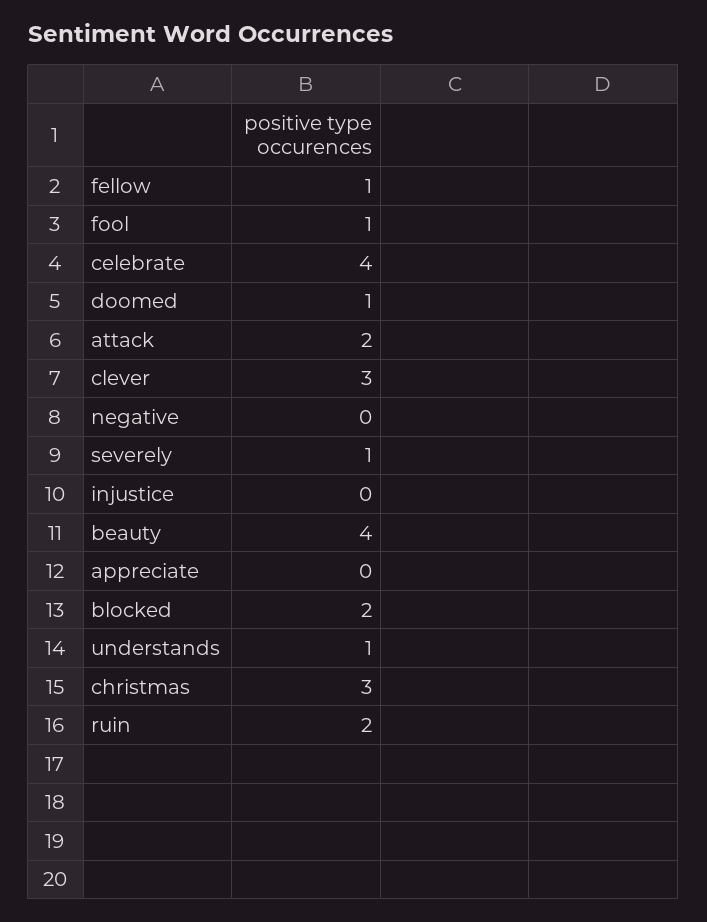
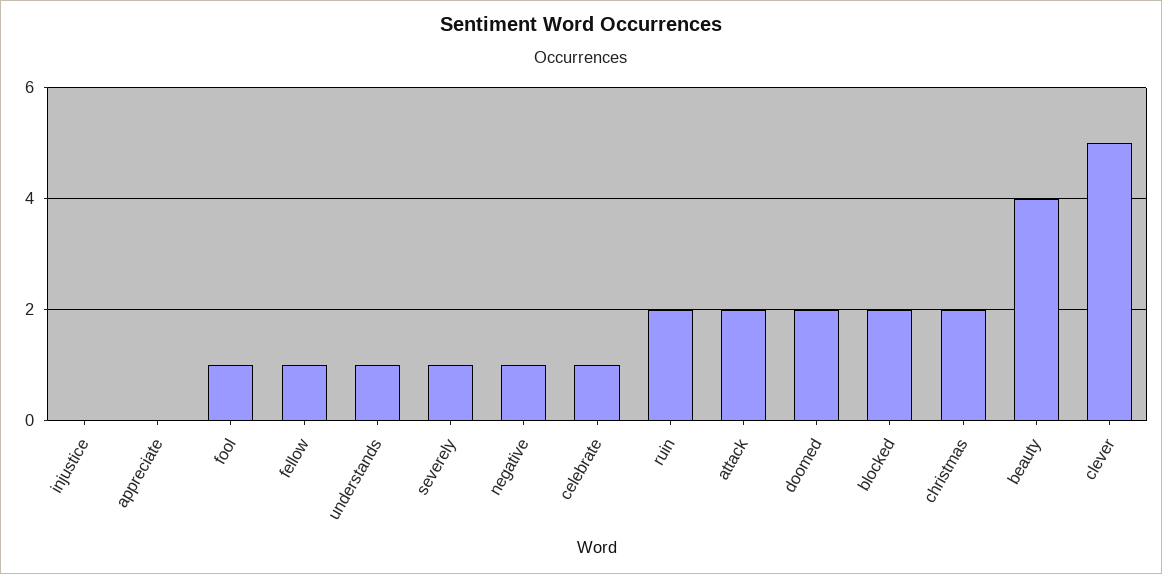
  {
    "fellow": 1,
    "fool": 1,
-   "celebrate": 4,
+   "celebrate": 1,
-   "doomed": 1,
+   "doomed": 2,
    "attack": 2,
-   "clever": 3,
+   "clever": 5,
-   "negative": 0,
+   "negative": 1,
    "severely": 1,
    "injustice": 0,
    "beauty": 4,
    "appreciate": 0,
    "blocked": 2,
    "understands": 1,
-   "christmas": 3,
+   "christmas": 2,
    "ruin": 2
  }

